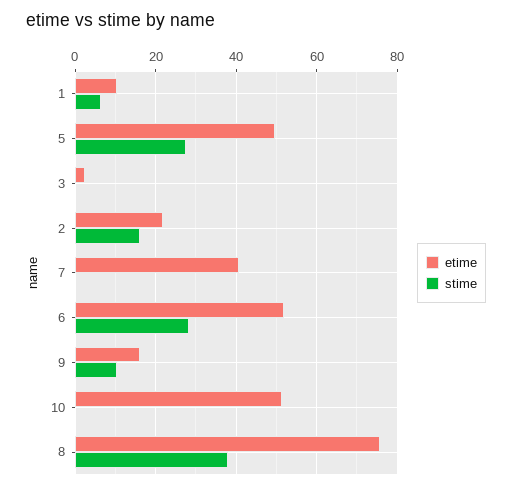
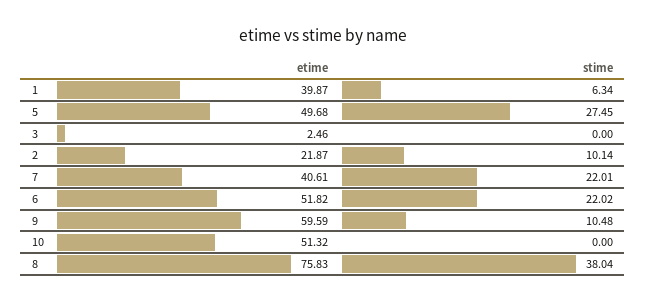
  {
    "etime": {
-     "1": 10,
+     "1": 39.87,
      "5": 49.68,
      "3": 2.46,
      "2": 21.87,
      "7": 40.61,
      "6": 51.82,
-     "9": 16,
+     "9": 59.59,
      "10": 51.32,
      "8": 75.83
    },
    "stime": {
      "1": 6.34,
      "5": 27.45,
      "3": 0,
-     "2": 16,
+     "2": 10.14,
-     "7": 0,
+     "7": 22.01,
-     "6": 28,
+     "6": 22.02,
      "9": 10.48,
      "10": 0,
      "8": 38.04
    }
  }

